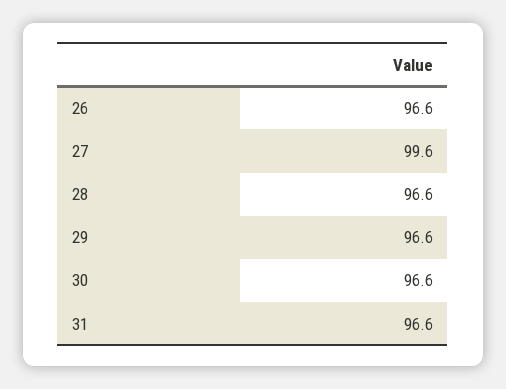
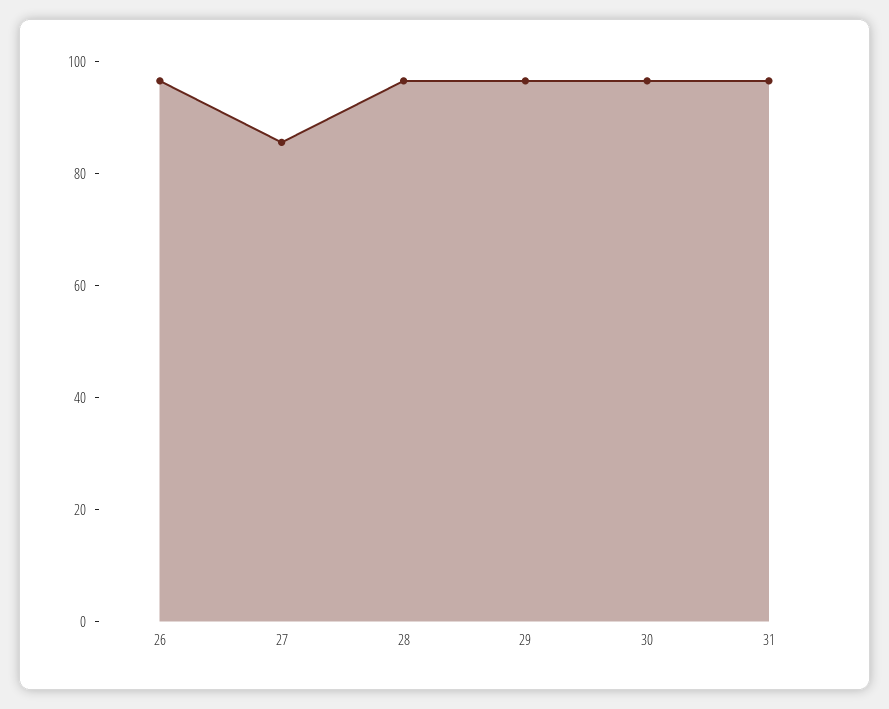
  {
    "26": 96.6,
-   "27": 99.6,
+   "27": 85,
    "28": 96.6,
    "29": 96.6,
    "30": 96.6,
    "31": 96.6
  }

